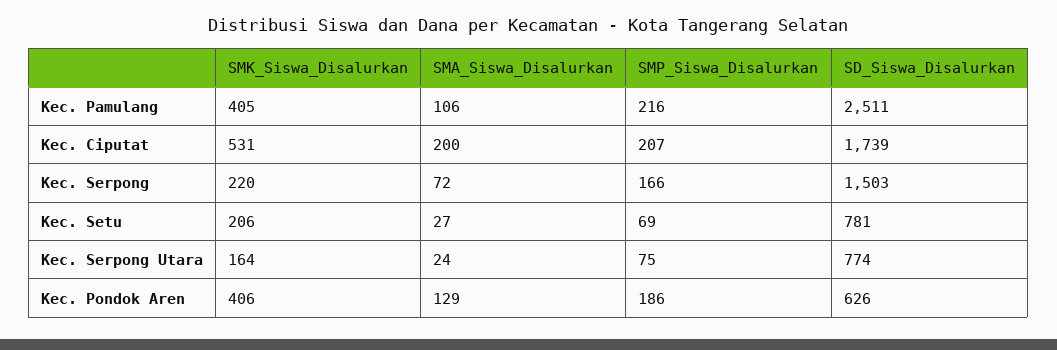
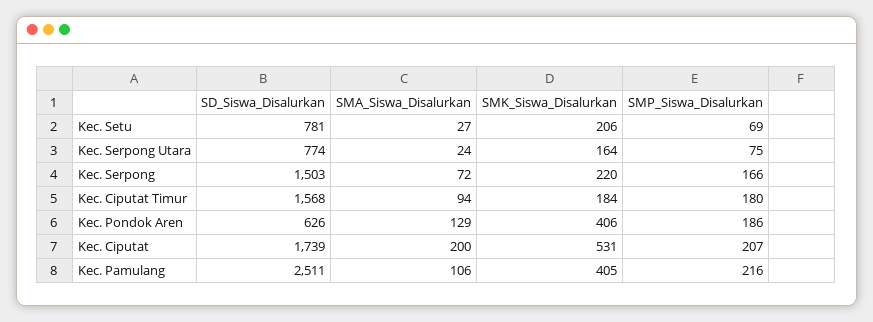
  {
    "SMK_Siswa_Disalurkan": {
      "Kec. Pamulang": 405,
      "Kec. Ciputat": 531,
      "Kec. Serpong": 220,
      "Kec. Setu": 206,
      "Kec. Serpong Utara": 164,
-     "Kec. Pondok Aren": 406
+     "Kec. Pondok Aren": 406,
+     "Kec. Ciputat Timur": 184
    },
    "SMA_Siswa_Disalurkan": {
      "Kec. Pamulang": 106,
      "Kec. Ciputat": 200,
      "Kec. Serpong": 72,
      "Kec. Setu": 27,
      "Kec. Serpong Utara": 24,
-     "Kec. Pondok Aren": 129
+     "Kec. Pondok Aren": 129,
+     "Kec. Ciputat Timur": 94
    },
    "SMP_Siswa_Disalurkan": {
      "Kec. Pamulang": 216,
      "Kec. Ciputat": 207,
      "Kec. Serpong": 166,
      "Kec. Setu": 69,
      "Kec. Serpong Utara": 75,
-     "Kec. Pondok Aren": 186
+     "Kec. Pondok Aren": 186,
+     "Kec. Ciputat Timur": 180
    },
    "SD_Siswa_Disalurkan": {
      "Kec. Pamulang": 2511,
      "Kec. Ciputat": 1739,
      "Kec. Serpong": 1503,
      "Kec. Setu": 781,
      "Kec. Serpong Utara": 774,
-     "Kec. Pondok Aren": 626
+     "Kec. Pondok Aren": 626,
+     "Kec. Ciputat Timur": 1568
    }
  }

